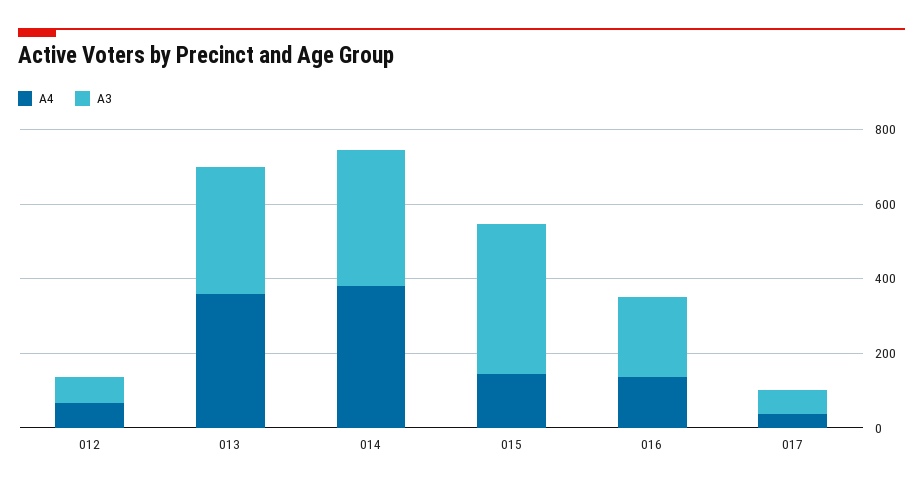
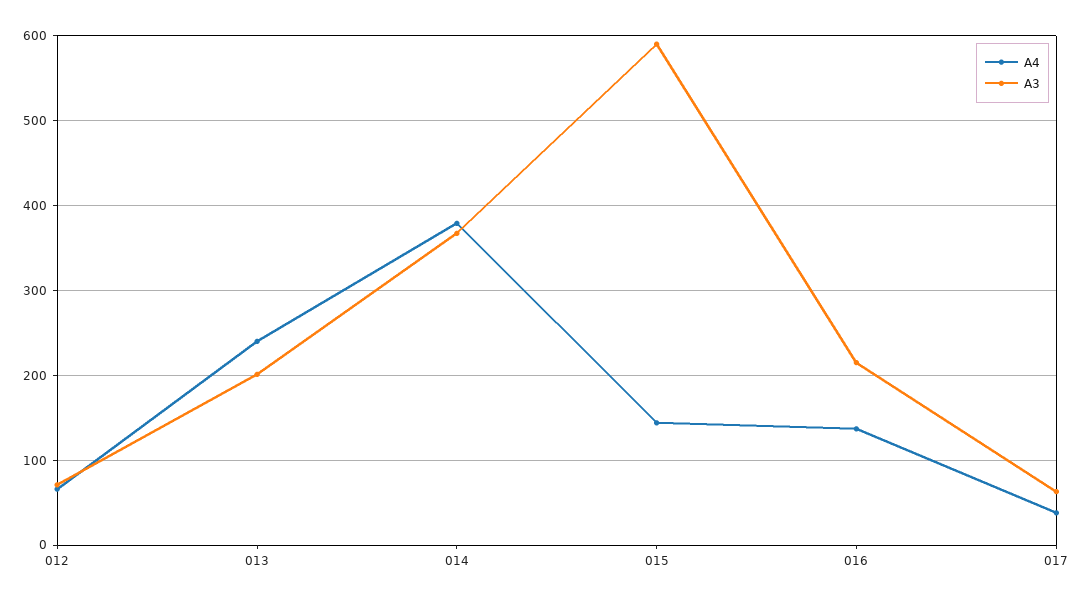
  {
    "A4": {
      "012": 70,
-     "013": 350,
+     "013": 240,
      "014": 380,
      "015": 140,
      "016": 140,
      "017": 40
    },
    "A3": {
      "012": 70,
-     "013": 350,
+     "013": 200,
      "014": 370,
-     "015": 400,
+     "015": 590,
      "016": 220,
      "017": 60
    }
  }

